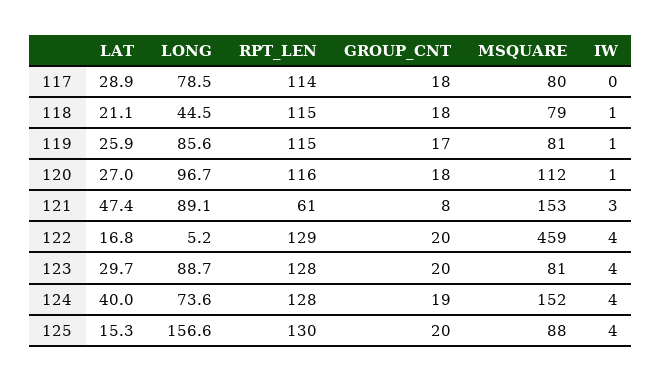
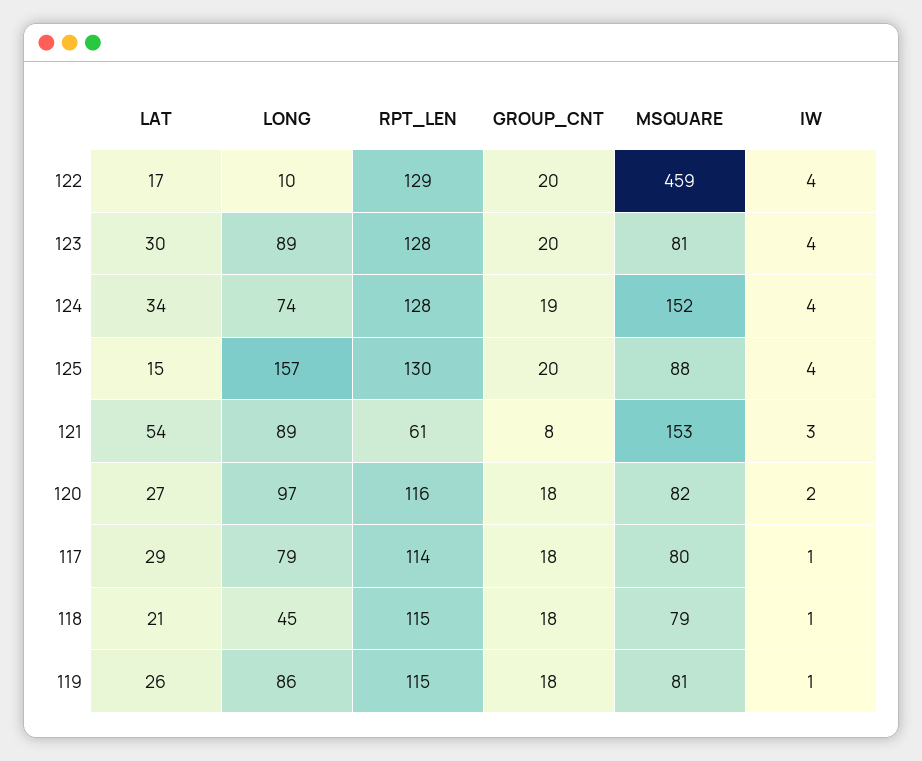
  {
    "LAT": {
      "117": 28.9,
      "118": 21.1,
      "119": 25.9,
      "120": 27,
-     "121": 47.4,
+     "121": 54,
      "122": 16.8,
      "123": 29.7,
-     "124": 40,
+     "124": 34,
      "125": 15.3
    },
    "LONG": {
      "117": 78.5,
      "118": 44.5,
      "119": 85.6,
      "120": 96.7,
      "121": 89.1,
-     "122": 5.2,
+     "122": 10,
      "123": 88.7,
      "124": 73.6,
      "125": 156.6
    },
    "RPT_LEN": {
      "117": 114,
      "118": 115,
      "119": 115,
      "120": 116,
      "121": 61,
      "122": 129,
      "123": 128,
      "124": 128,
      "125": 130
    },
    "GROUP_CNT": {
      "117": 18,
      "118": 18,
-     "119": 17,
+     "119": 18,
      "120": 18,
      "121": 8,
      "122": 20,
      "123": 20,
      "124": 19,
      "125": 20
    },
    "MSQUARE": {
      "117": 80,
      "118": 79,
      "119": 81,
-     "120": 112,
+     "120": 82,
      "121": 153,
      "122": 459,
      "123": 81,
      "124": 152,
      "125": 88
    },
    "IW": {
-     "117": 0,
+     "117": 1,
      "118": 1,
      "119": 1,
-     "120": 1,
+     "120": 2,
      "121": 3,
      "122": 4,
      "123": 4,
      "124": 4,
      "125": 4
    }
  }

